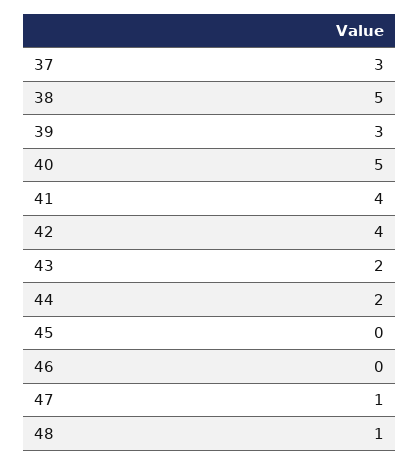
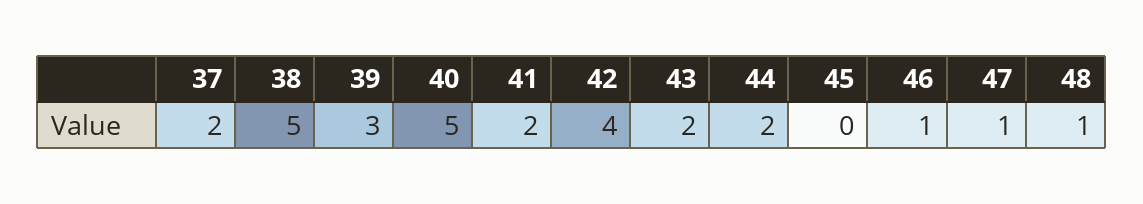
  {
-   "37": 3,
+   "37": 2,
    "38": 5,
    "39": 3,
    "40": 5,
-   "41": 4,
+   "41": 2,
    "42": 4,
    "43": 2,
    "44": 2,
    "45": 0,
-   "46": 0,
+   "46": 1,
    "47": 1,
    "48": 1
  }

